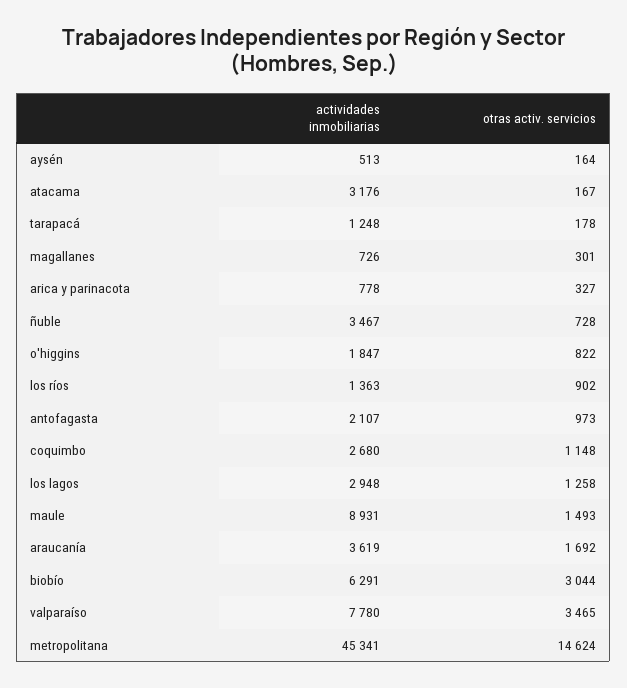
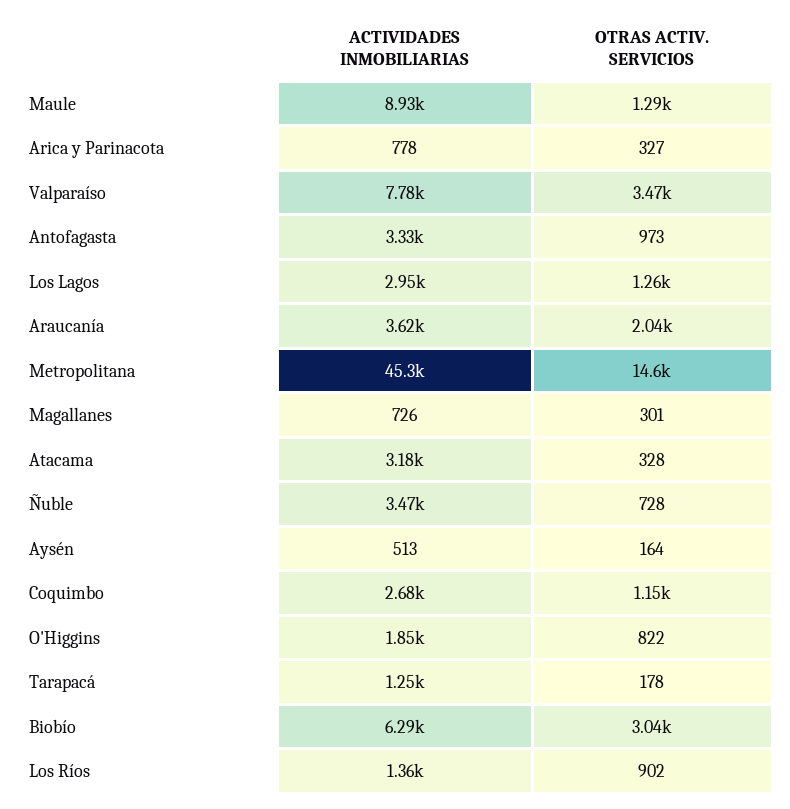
  {
    "actividades inmobiliarias": {
      "aysén": 513,
      "atacama": 3176,
      "tarapacá": 1248,
      "magallanes": 726,
      "arica y parinacota": 778,
      "ñuble": 3467,
      "o'higgins": 1847,
      "los ríos": 1363,
-     "antofagasta": 2107,
+     "antofagasta": 3330,
      "coquimbo": 2680,
      "los lagos": 2948,
      "maule": 8931,
      "araucanía": 3619,
      "biobío": 6291,
      "valparaíso": 7780,
      "metropolitana": 45341
    },
    "otras activ. servicios": {
      "aysén": 164,
-     "atacama": 167,
+     "atacama": 328,
      "tarapacá": 178,
      "magallanes": 301,
      "arica y parinacota": 327,
      "ñuble": 728,
      "o'higgins": 822,
      "los ríos": 902,
      "antofagasta": 973,
      "coquimbo": 1148,
      "los lagos": 1258,
-     "maule": 1493,
+     "maule": 1290,
-     "araucanía": 1692,
+     "araucanía": 2040,
      "biobío": 3044,
      "valparaíso": 3465,
      "metropolitana": 14624
    }
  }

